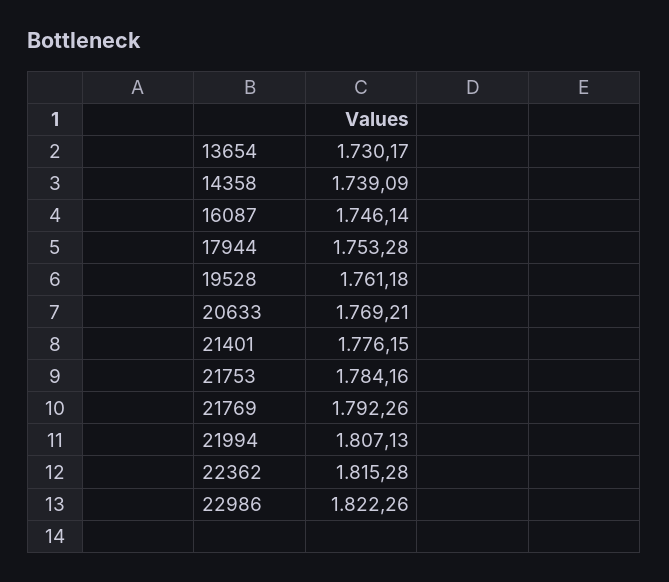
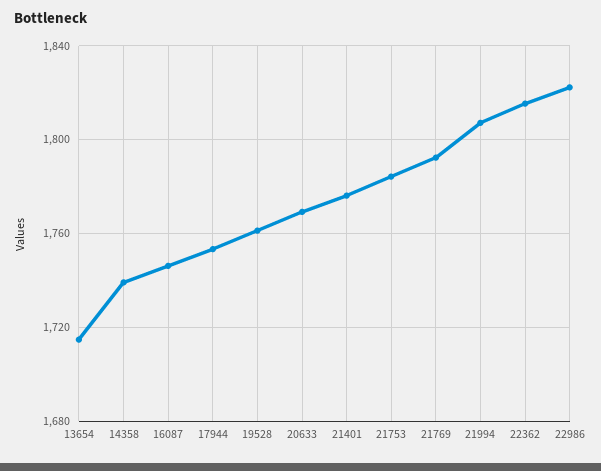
  {
-   "13654": 1730.17,
+   "13654": 1715,
    "14358": 1739.09,
    "16087": 1746.14,
    "17944": 1753.28,
    "19528": 1761.18,
    "20633": 1769.21,
    "21401": 1776.15,
    "21753": 1784.16,
    "21769": 1792.26,
    "21994": 1807.13,
    "22362": 1815.28,
    "22986": 1822.26
  }

